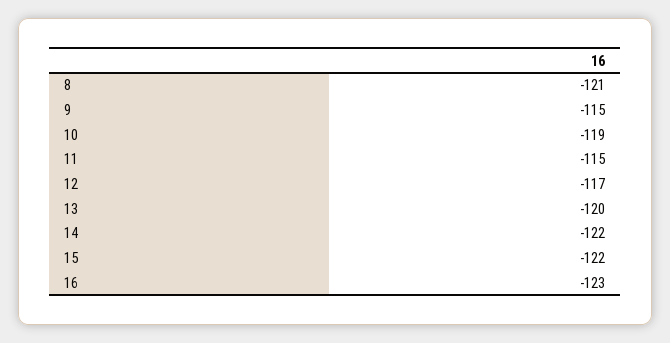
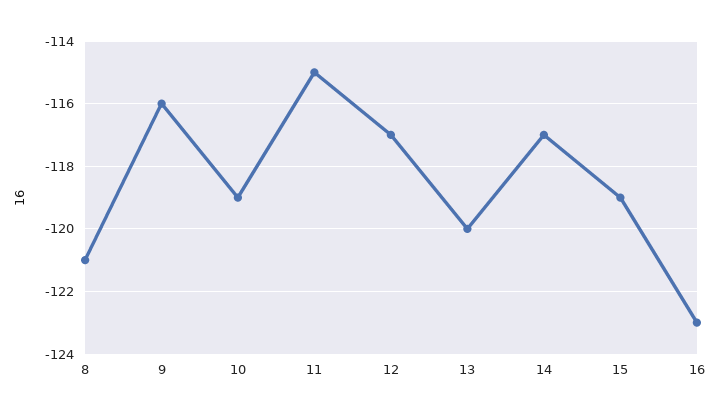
  {
    "8": -121,
-   "9": -115,
+   "9": -116,
    "10": -119,
    "11": -115,
    "12": -117,
    "13": -120,
-   "14": -122,
+   "14": -117,
-   "15": -122,
+   "15": -119,
    "16": -123
  }

